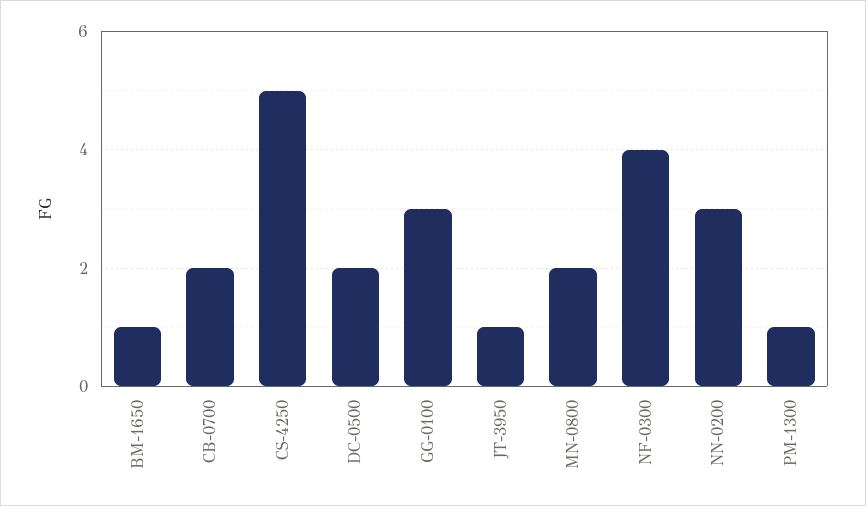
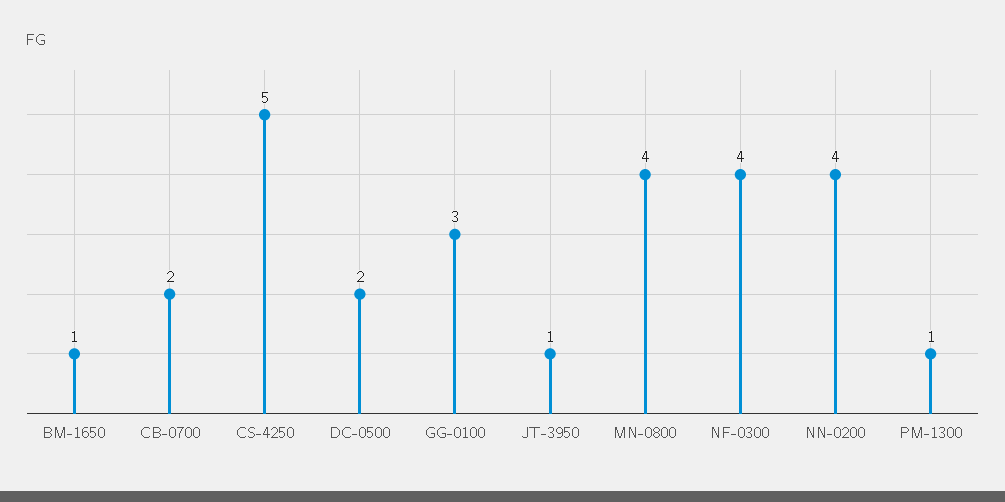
  {
    "BM-1650": 1,
    "CB-0700": 2,
    "CS-4250": 5,
    "DC-0500": 2,
    "GG-0100": 3,
    "JT-3950": 1,
-   "MN-0800": 2,
+   "MN-0800": 4,
    "NF-0300": 4,
-   "NN-0200": 3,
+   "NN-0200": 4,
    "PM-1300": 1
  }

